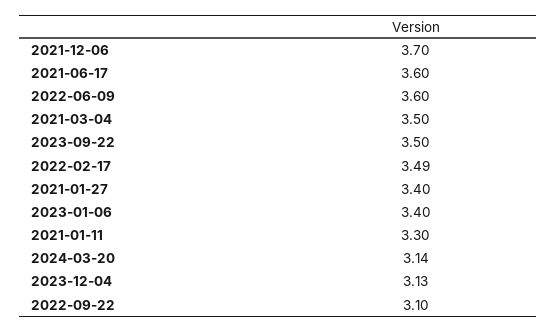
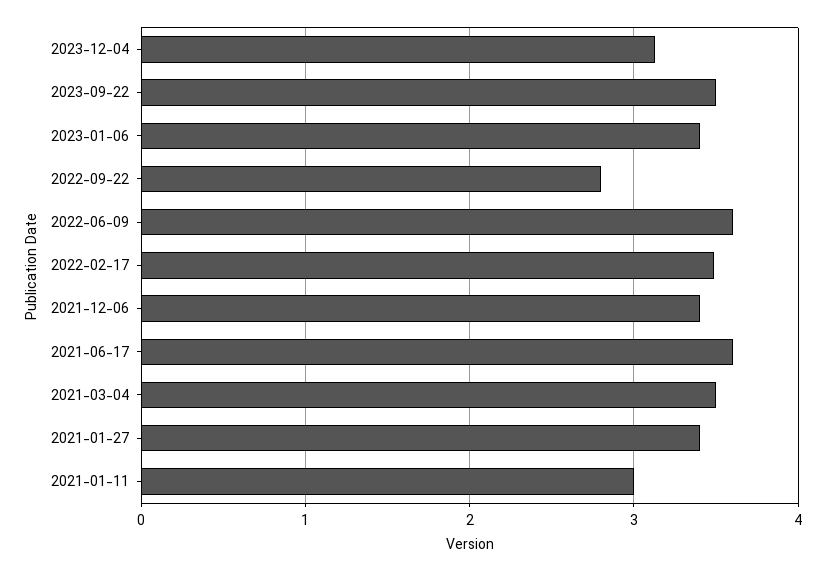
  {
-   "2021-12-06": 3.7,
+   "2021-12-06": 3.4,
    "2021-06-17": 3.6,
    "2022-06-09": 3.6,
    "2021-03-04": 3.5,
    "2023-09-22": 3.5,
    "2022-02-17": 3.49,
    "2021-01-27": 3.4,
    "2023-01-06": 3.4,
-   "2021-01-11": 3.3,
+   "2021-01-11": 3,
-   "2024-03-20": 3.14,
    "2023-12-04": 3.13,
-   "2022-09-22": 3.1
+   "2022-09-22": 2.8
  }

